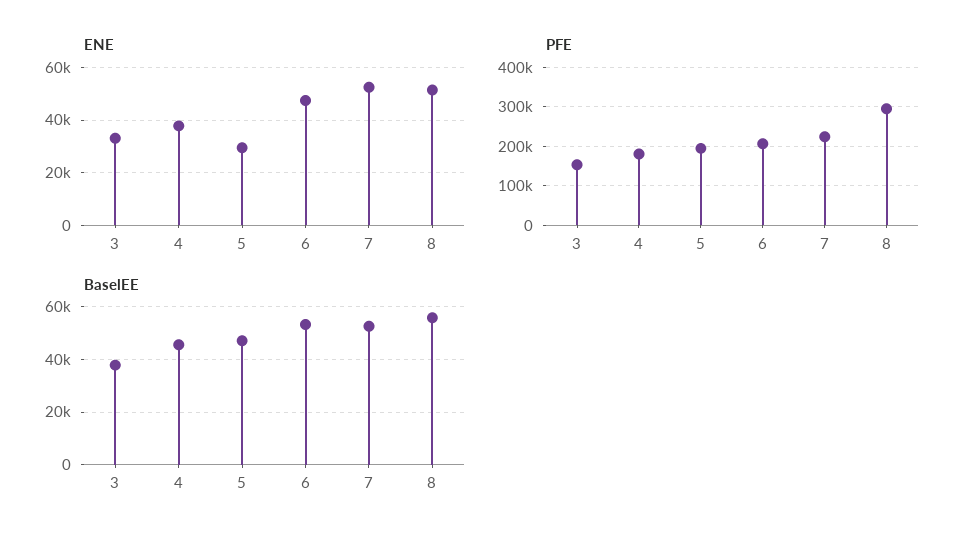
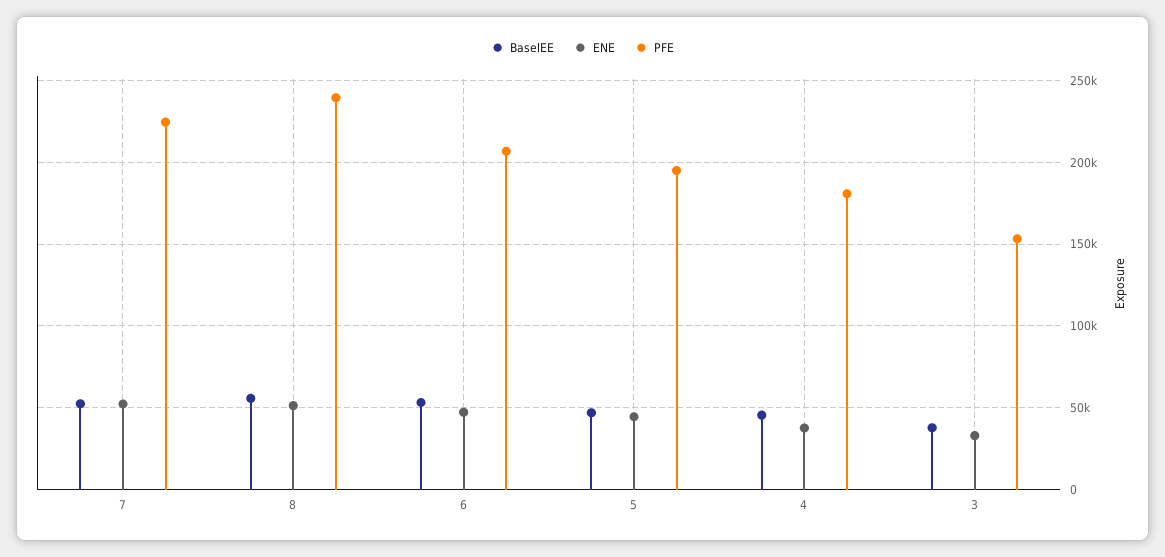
  {
    "ENE": {
      "3": 32500,
      "4": 37500,
-     "5": 30000,
+     "5": 45000,
      "6": 47500,
      "7": 52500,
      "8": 52500
    },
    "PFE": {
      "3": 155000,
      "4": 180000,
      "5": 195000,
      "6": 205000,
      "7": 225000,
-     "8": 300000
+     "8": 240000
    },
    "BaselEE": {
      "3": 37500,
      "4": 45000,
      "5": 47500,
      "6": 52500,
      "7": 52500,
      "8": 55000
    }
  }

